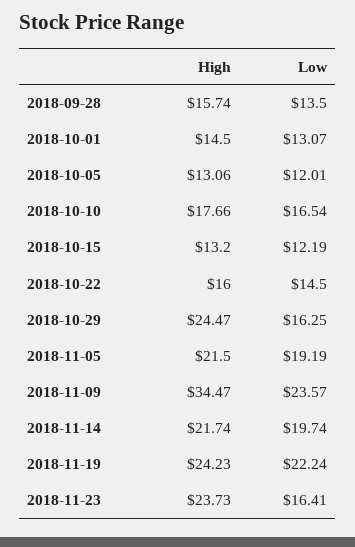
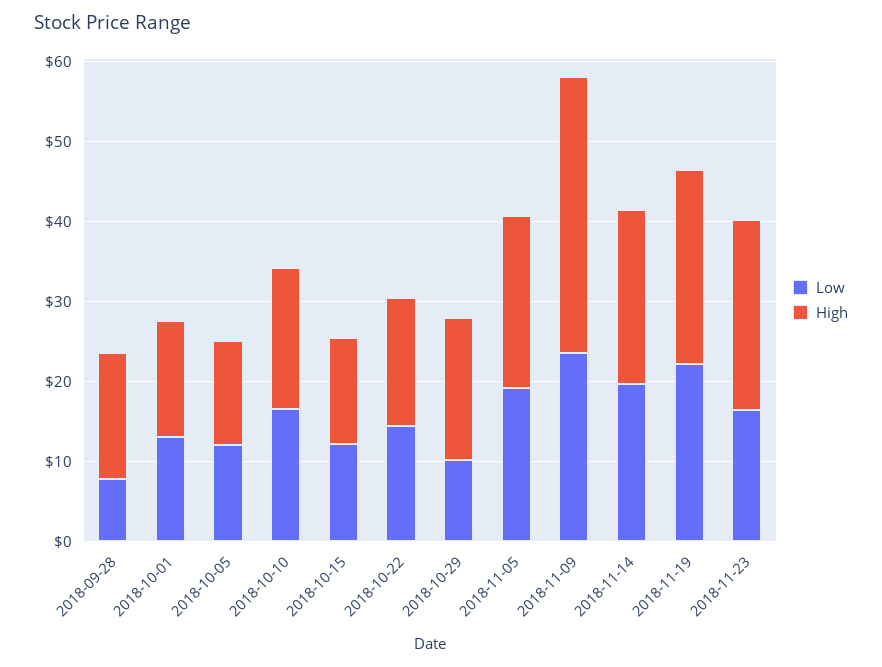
  {
    "High": {
      "2018-09-28": 15.74,
      "2018-10-01": 14.5,
      "2018-10-05": 13.06,
      "2018-10-10": 17.66,
      "2018-10-15": 13.2,
      "2018-10-22": 16,
-     "2018-10-29": 24.47,
+     "2018-10-29": 18,
      "2018-11-05": 21.5,
      "2018-11-09": 34.47,
      "2018-11-14": 21.74,
      "2018-11-19": 24.23,
      "2018-11-23": 23.73
    },
    "Low": {
-     "2018-09-28": 13.5,
+     "2018-09-28": 8,
      "2018-10-01": 13.07,
      "2018-10-05": 12.01,
      "2018-10-10": 16.54,
      "2018-10-15": 12.19,
      "2018-10-22": 14.5,
-     "2018-10-29": 16.25,
+     "2018-10-29": 10,
      "2018-11-05": 19.19,
      "2018-11-09": 23.57,
      "2018-11-14": 19.74,
      "2018-11-19": 22.24,
      "2018-11-23": 16.41
    }
  }

